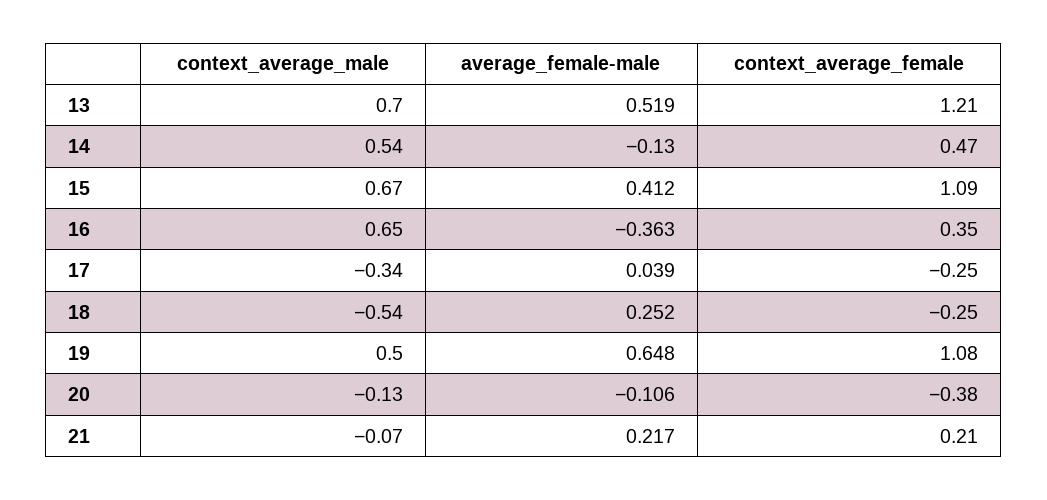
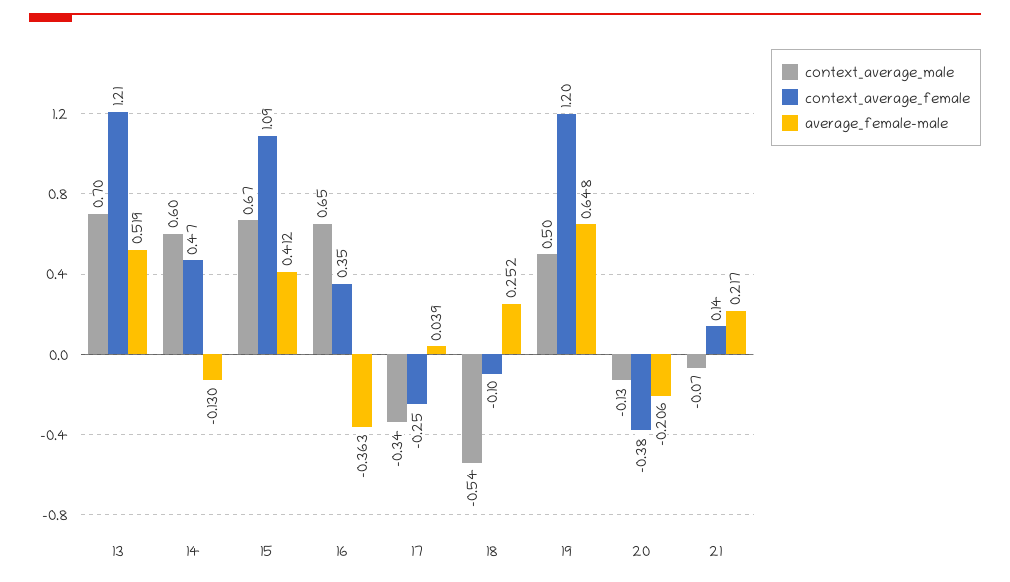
  {
    "context_average_male": {
      "13": 0.7,
-     "14": 0.54,
+     "14": 0.6,
      "15": 0.67,
      "16": 0.65,
      "17": -0.34,
      "18": -0.54,
      "19": 0.5,
      "20": -0.13,
      "21": -0.07
    },
    "average_female-male": {
      "13": 0.519,
      "14": -0.13,
      "15": 0.412,
      "16": -0.363,
      "17": 0.039,
      "18": 0.252,
      "19": 0.648,
-     "20": -0.106,
+     "20": -0.206,
      "21": 0.217
    },
    "context_average_female": {
      "13": 1.21,
      "14": 0.47,
      "15": 1.09,
      "16": 0.35,
      "17": -0.25,
-     "18": -0.25,
+     "18": -0.1,
-     "19": 1.08,
+     "19": 1.2,
      "20": -0.38,
-     "21": 0.21
+     "21": 0.14
    }
  }

